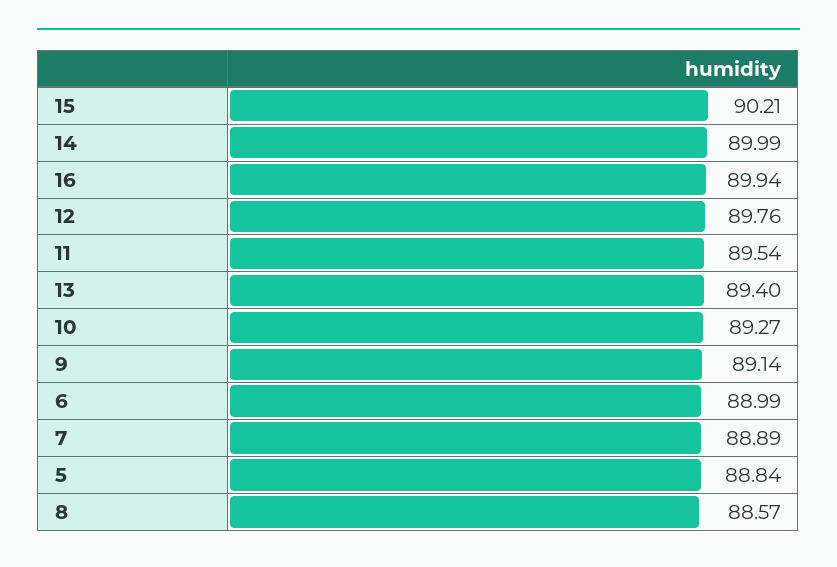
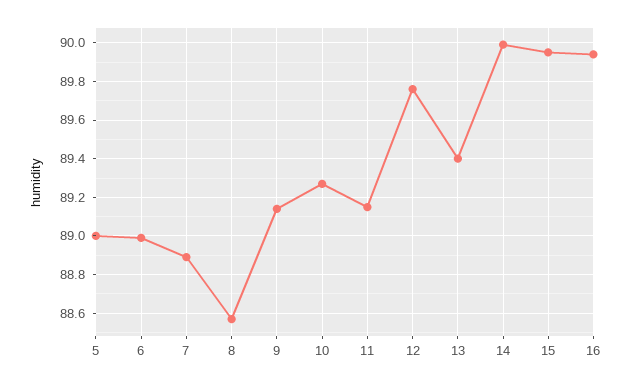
  {
-   "15": 90.21,
+   "15": 89.95,
    "14": 89.99,
    "16": 89.94,
    "12": 89.76,
-   "11": 89.54,
+   "11": 89.15,
    "13": 89.4,
    "10": 89.27,
    "9": 89.14,
    "6": 88.99,
    "7": 88.89,
-   "5": 88.84,
+   "5": 89,
    "8": 88.57
  }

